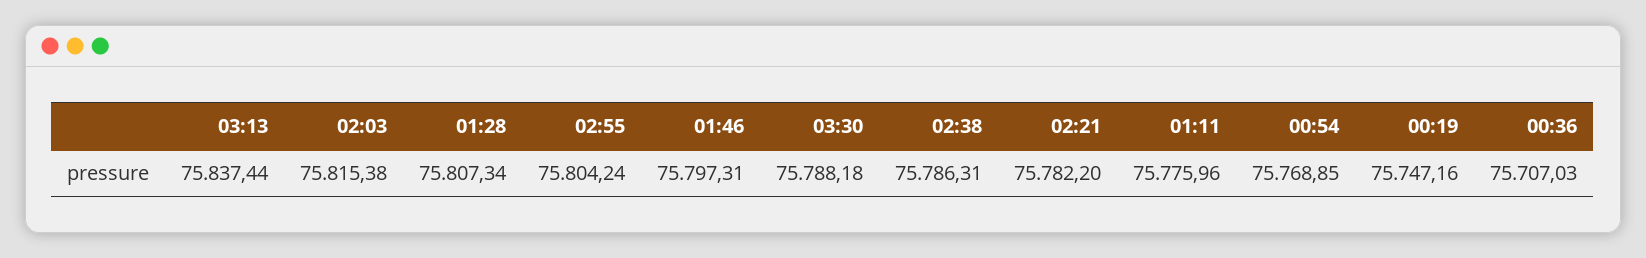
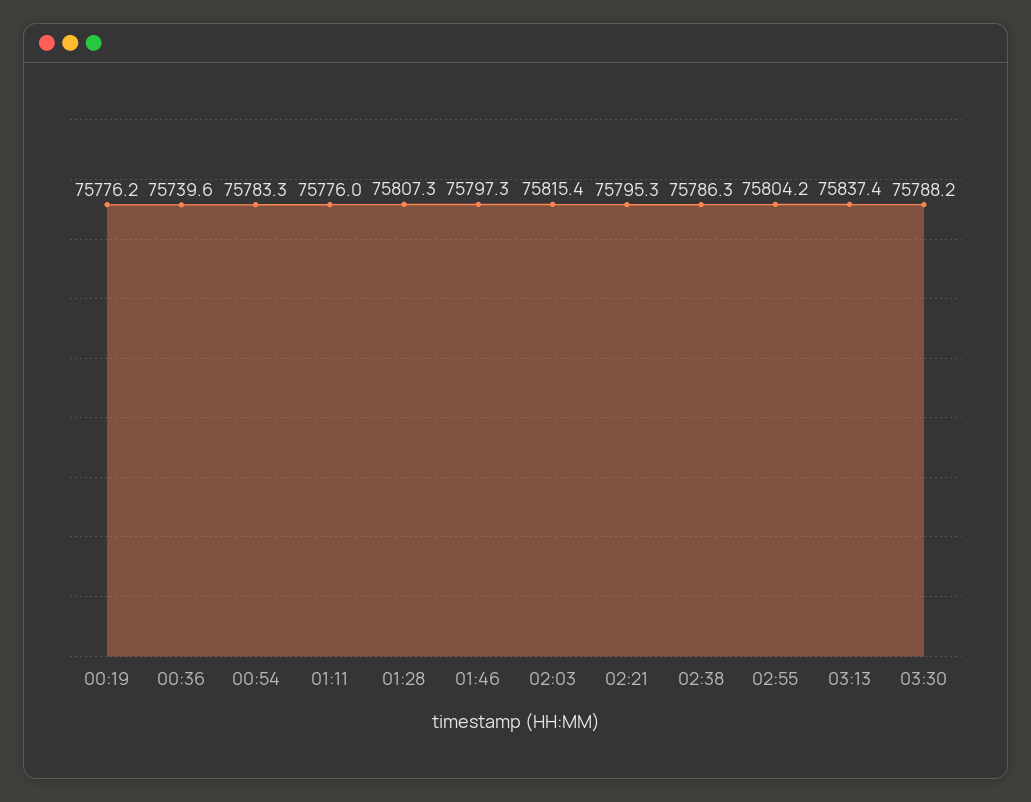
  {
    "03:13": 75837.44,
    "02:03": 75815.38,
    "01:28": 75807.34,
    "02:55": 75804.24,
    "01:46": 75797.31,
    "03:30": 75788.18,
    "02:38": 75786.31,
-   "02:21": 75782.2,
+   "02:21": 75795.3,
    "01:11": 75775.96,
-   "00:54": 75768.85,
+   "00:54": 75783.3,
-   "00:19": 75747.16,
+   "00:19": 75776.2,
-   "00:36": 75707.03
+   "00:36": 75739.6
  }

